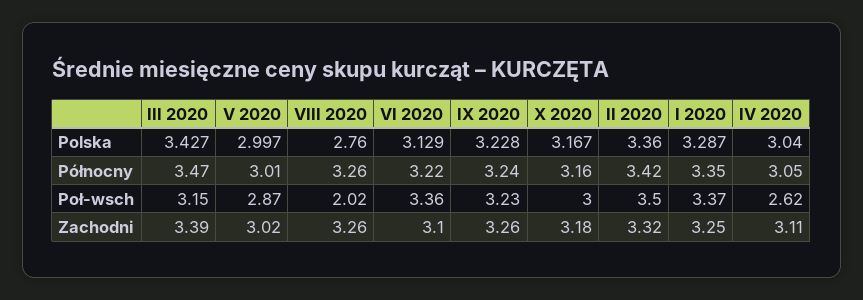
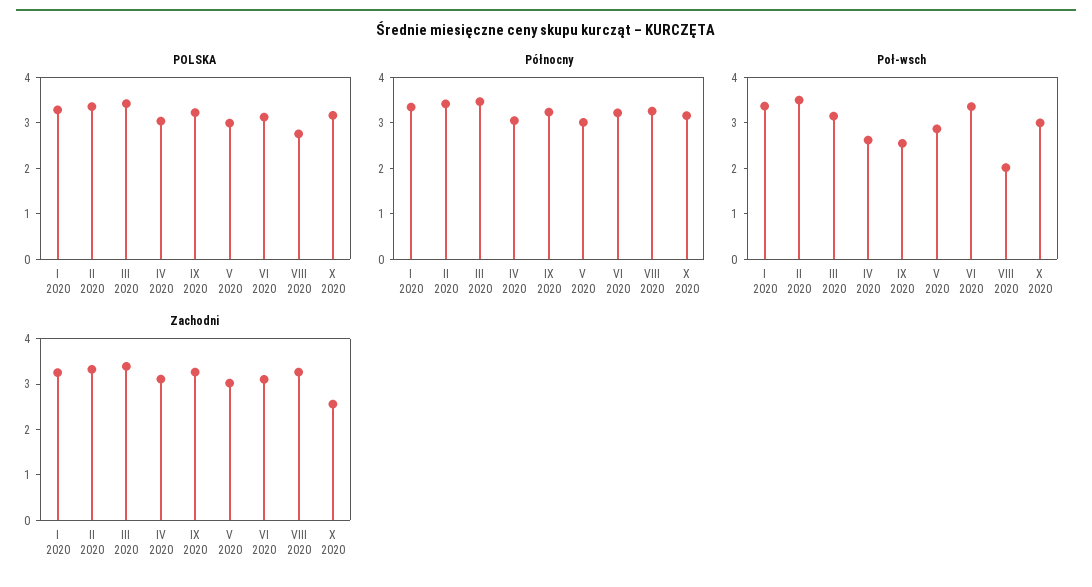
  {
    "Polska": {
      "III 2020": 3.427,
      "V 2020": 2.997,
      "VIII 2020": 2.76,
      "VI 2020": 3.129,
      "IX 2020": 3.228,
      "X 2020": 3.167,
      "II 2020": 3.36,
      "I 2020": 3.287,
      "IV 2020": 3.04
    },
    "Północny": {
      "III 2020": 3.47,
      "V 2020": 3.01,
      "VIII 2020": 3.26,
      "VI 2020": 3.22,
      "IX 2020": 3.24,
      "X 2020": 3.16,
      "II 2020": 3.42,
      "I 2020": 3.35,
      "IV 2020": 3.05
    },
    "Poł-wsch": {
      "III 2020": 3.15,
      "V 2020": 2.87,
      "VIII 2020": 2.02,
      "VI 2020": 3.36,
-     "IX 2020": 3.23,
+     "IX 2020": 2.6,
      "X 2020": 3,
      "II 2020": 3.5,
      "I 2020": 3.37,
      "IV 2020": 2.62
    },
    "Zachodni": {
      "III 2020": 3.39,
      "V 2020": 3.02,
      "VIII 2020": 3.26,
      "VI 2020": 3.1,
      "IX 2020": 3.26,
-     "X 2020": 3.18,
+     "X 2020": 2.6,
      "II 2020": 3.32,
      "I 2020": 3.25,
      "IV 2020": 3.11
    }
  }

